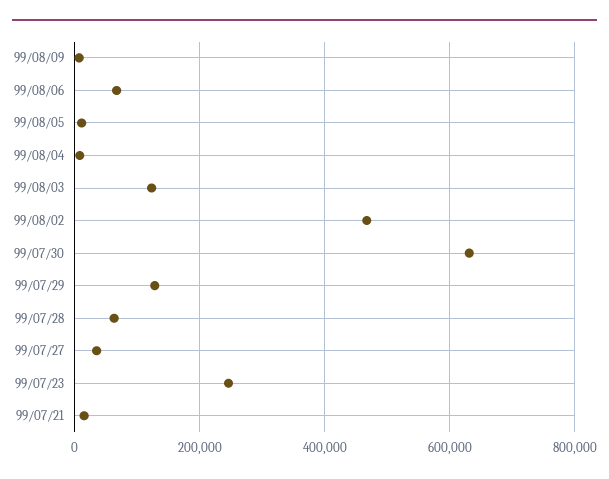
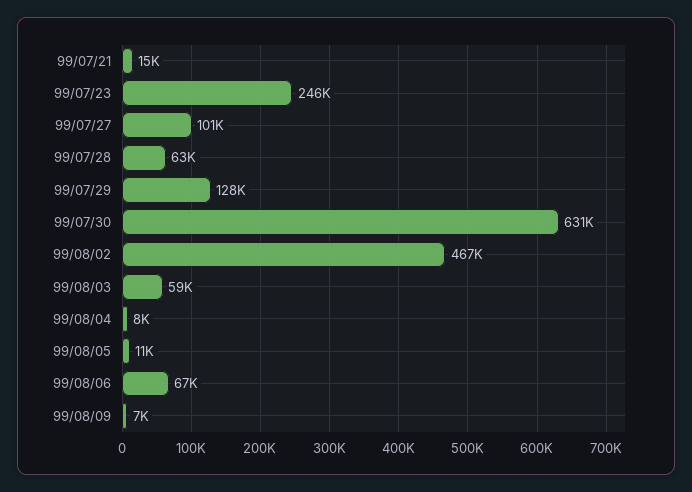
  {
    "99/08/09": 7000,
    "99/08/06": 67000,
    "99/08/05": 11000,
    "99/08/04": 8000,
-   "99/08/03": 120000,
+   "99/08/03": 59000,
    "99/08/02": 467000,
    "99/07/30": 631000,
    "99/07/29": 128000,
    "99/07/28": 63000,
-   "99/07/27": 40000,
+   "99/07/27": 101000,
    "99/07/23": 246000,
    "99/07/21": 15000
  }

